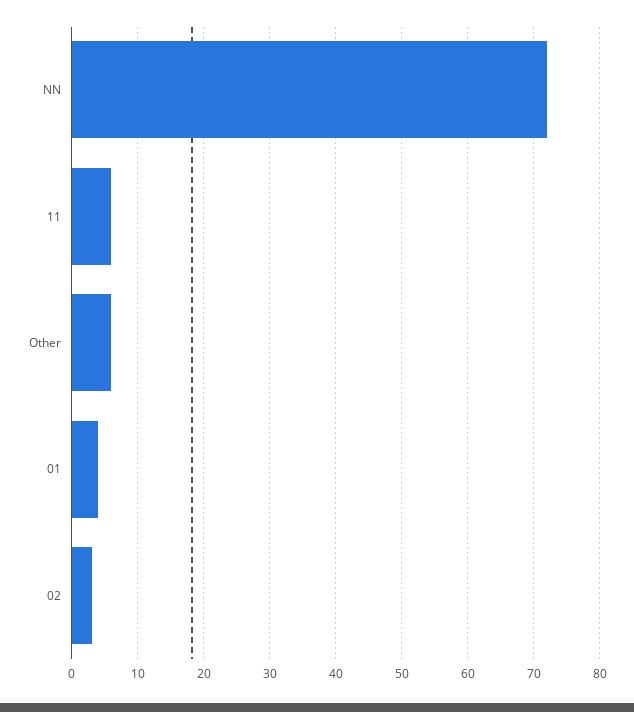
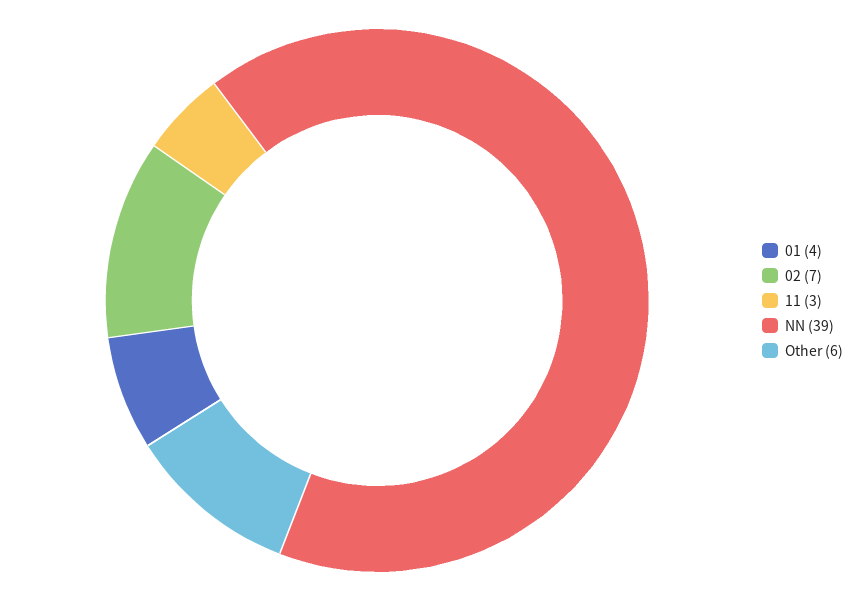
  {
-   "NN": 72,
+   "NN": 39,
-   "11": 6,
+   "11": 3,
    "Other": 6,
    "01": 4,
-   "02": 3
+   "02": 7
  }

